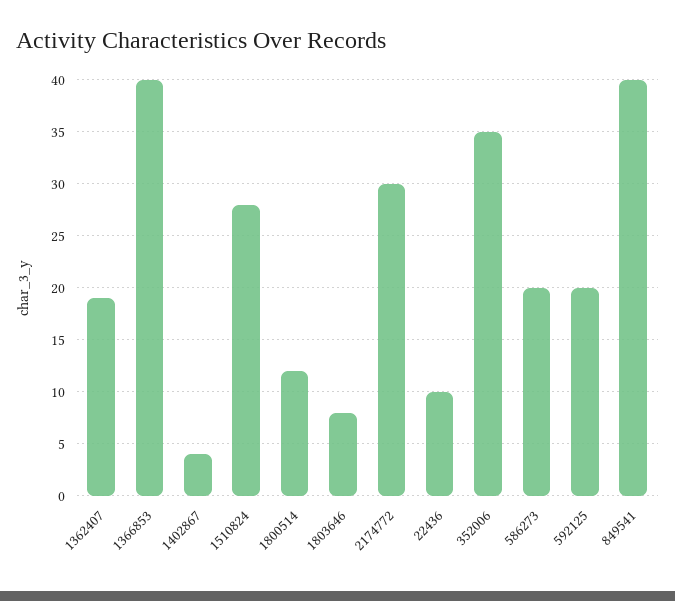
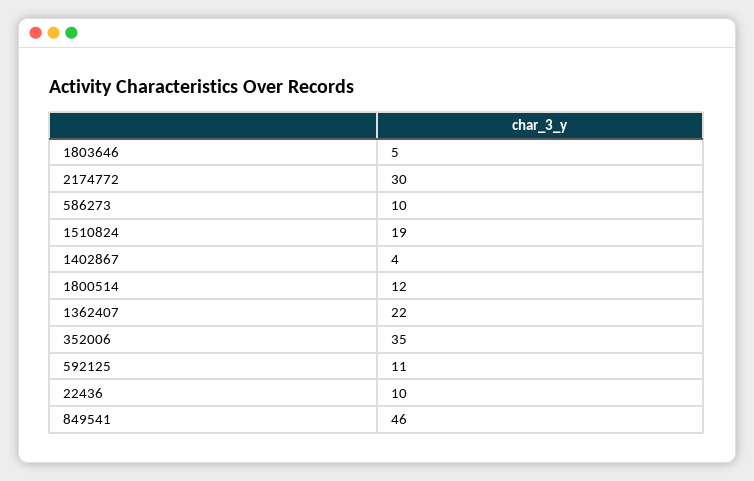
  {
-   "1362407": 19,
+   "1362407": 22,
-   "1366853": 40,
    "1402867": 4,
-   "1510824": 28,
+   "1510824": 19,
    "1800514": 12,
-   "1803646": 8,
+   "1803646": 5,
    "2174772": 30,
    "22436": 10,
    "352006": 35,
-   "586273": 20,
+   "586273": 10,
-   "592125": 20,
+   "592125": 11,
-   "849541": 40
+   "849541": 46
  }

